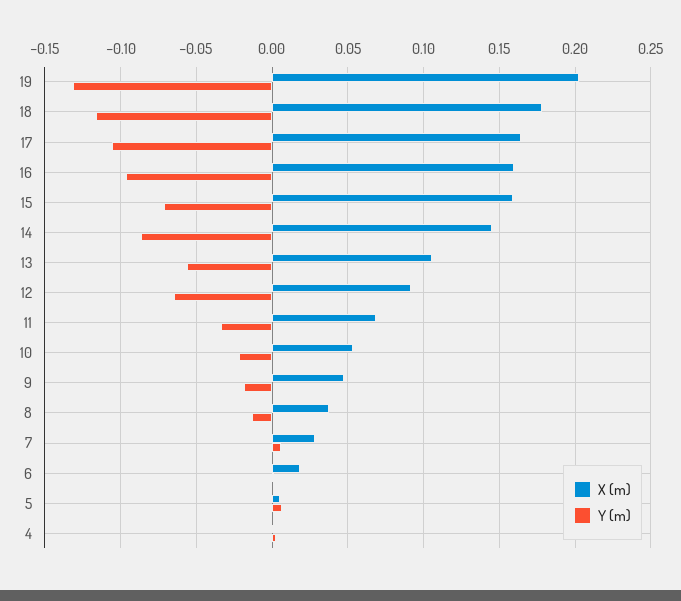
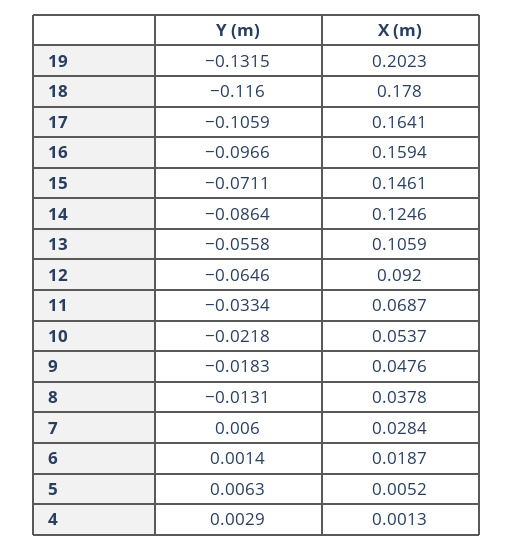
  {
    "X (m)": {
      "19": 0.2023,
      "18": 0.178,
      "17": 0.1641,
      "16": 0.1594,
-     "15": 0.16,
+     "15": 0.1461,
-     "14": 0.145,
+     "14": 0.1246,
      "13": 0.1059,
      "12": 0.092,
      "11": 0.0687,
      "10": 0.0537,
      "9": 0.0476,
      "8": 0.0378,
      "7": 0.0284,
      "6": 0.0187,
      "5": 0.0052,
      "4": 0.0013
    },
    "Y (m)": {
      "19": -0.1315,
      "18": -0.116,
      "17": -0.1059,
      "16": -0.0966,
      "15": -0.0711,
      "14": -0.0864,
      "13": -0.0558,
      "12": -0.0646,
      "11": -0.0334,
      "10": -0.0218,
      "9": -0.0183,
      "8": -0.0131,
      "7": 0.006,
      "6": 0.0014,
      "5": 0.0063,
      "4": 0.0029
    }
  }

